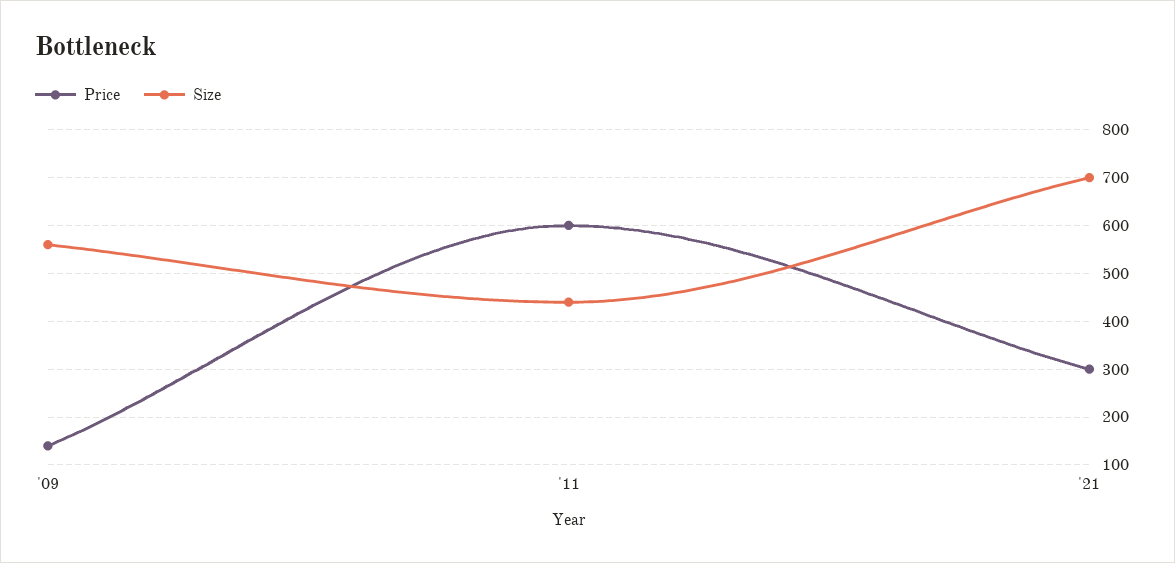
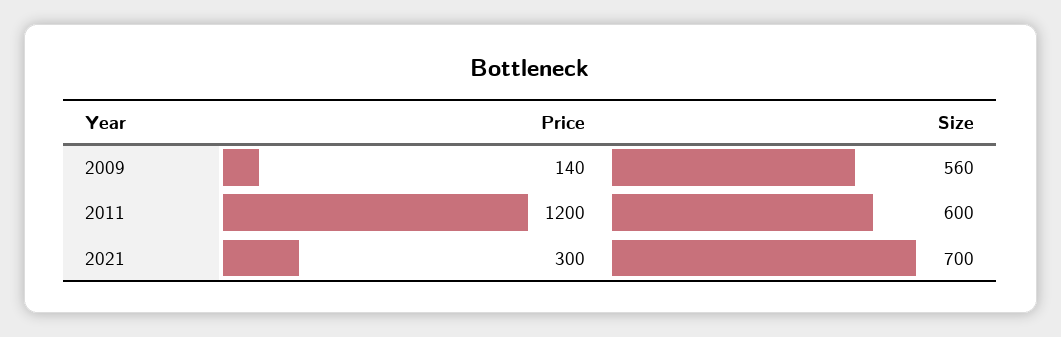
  {
    "Price": {
      "'09": 140,
-     "'11": 600,
+     "'11": 1200,
      "'21": 300
    },
    "Size": {
      "'09": 560,
-     "'11": 440,
+     "'11": 600,
      "'21": 700
    }
  }

